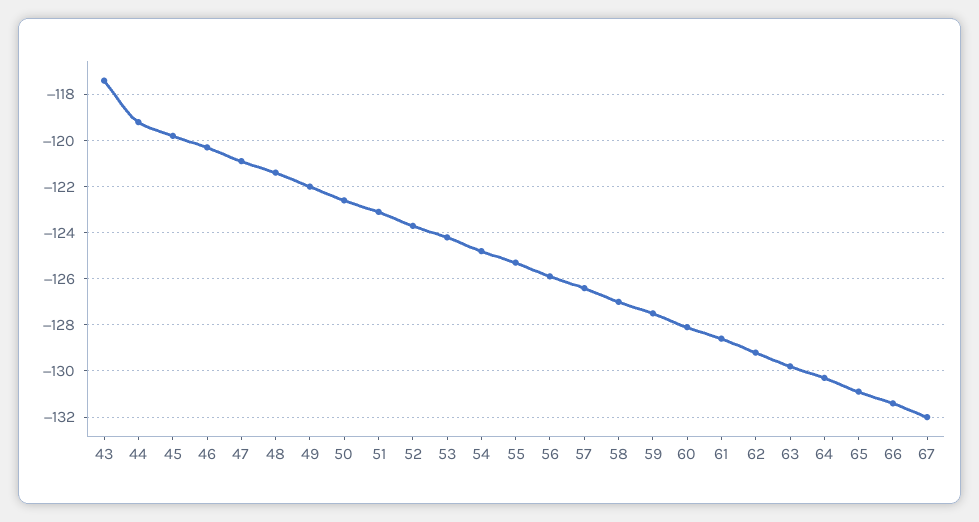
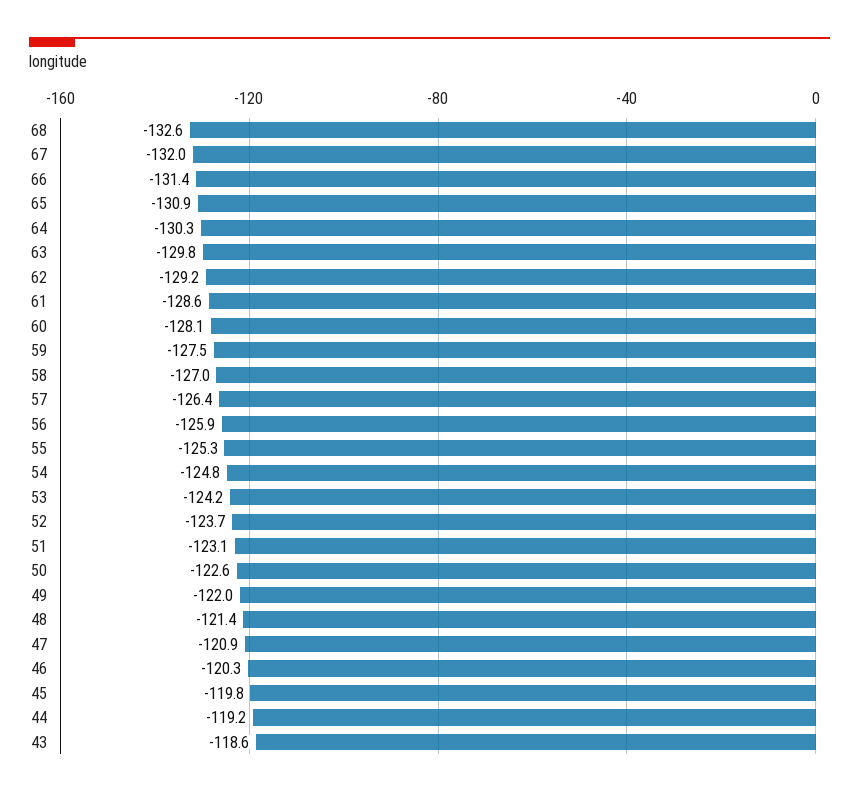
  {
-   "43": -117.5,
+   "43": -118.6,
    "44": -119.2,
    "45": -119.8,
    "46": -120.3,
    "47": -120.9,
    "48": -121.4,
    "49": -122,
    "50": -122.6,
    "51": -123.1,
    "52": -123.7,
    "53": -124.2,
    "54": -124.8,
    "55": -125.3,
    "56": -125.9,
    "57": -126.4,
    "58": -127,
    "59": -127.5,
    "60": -128.1,
    "61": -128.6,
    "62": -129.2,
    "63": -129.8,
    "64": -130.3,
    "65": -130.9,
    "66": -131.4,
-   "67": -132
+   "67": -132,
+   "68": -132.6
  }

